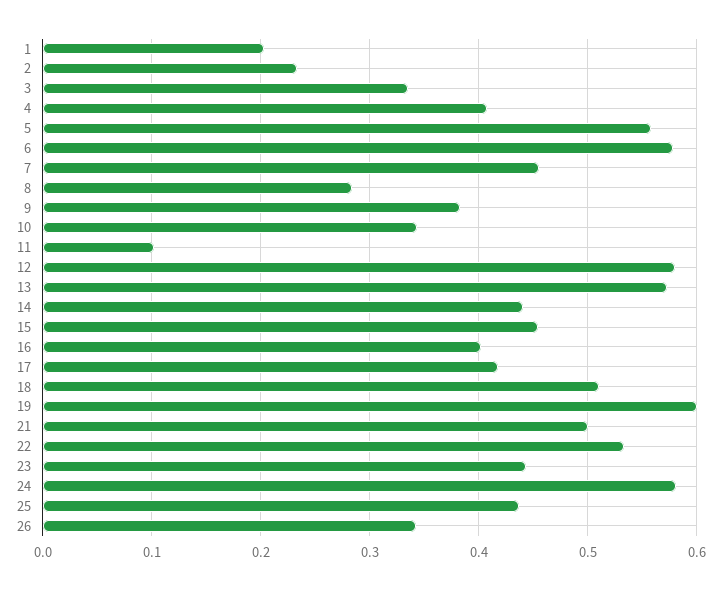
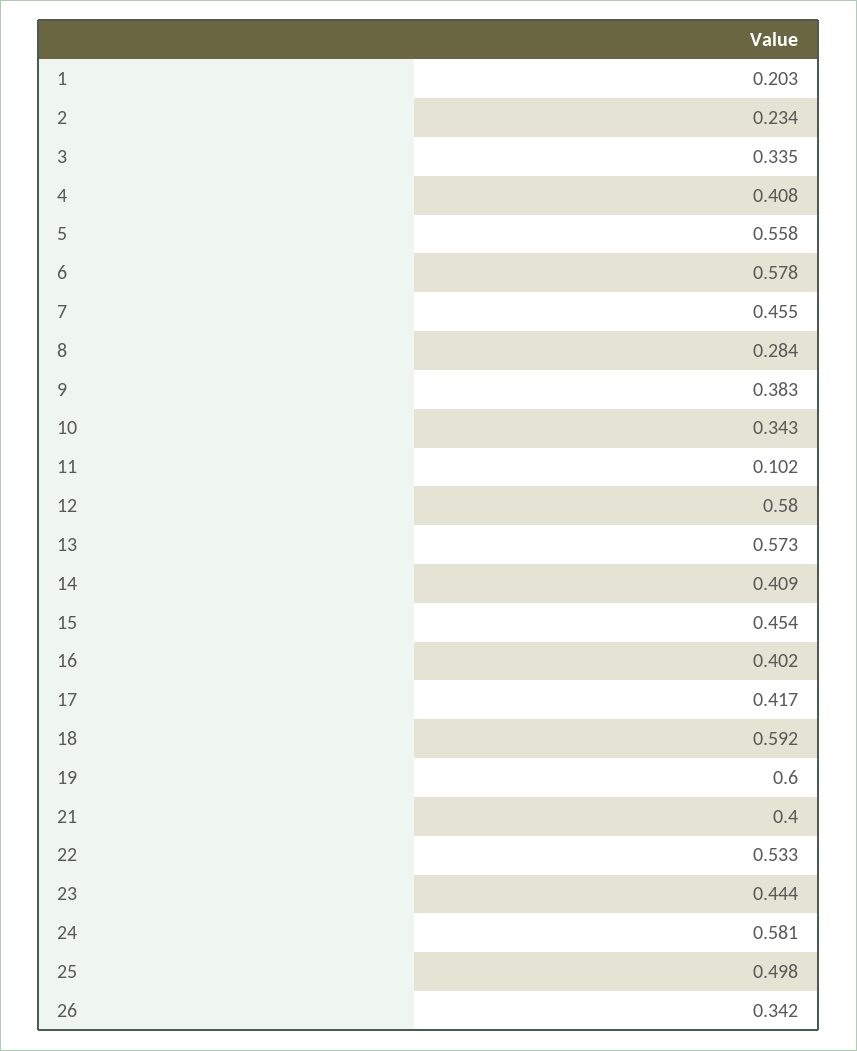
  {
    "1": 0.203,
    "2": 0.234,
    "3": 0.335,
    "4": 0.408,
    "5": 0.558,
    "6": 0.578,
    "7": 0.455,
    "8": 0.284,
    "9": 0.383,
    "10": 0.343,
    "11": 0.102,
    "12": 0.58,
    "13": 0.573,
-   "14": 0.44,
+   "14": 0.409,
    "15": 0.454,
    "16": 0.402,
    "17": 0.417,
-   "18": 0.51,
+   "18": 0.592,
    "19": 0.6,
-   "21": 0.5,
+   "21": 0.4,
    "22": 0.533,
    "23": 0.444,
    "24": 0.581,
-   "25": 0.44,
+   "25": 0.498,
    "26": 0.342
  }

